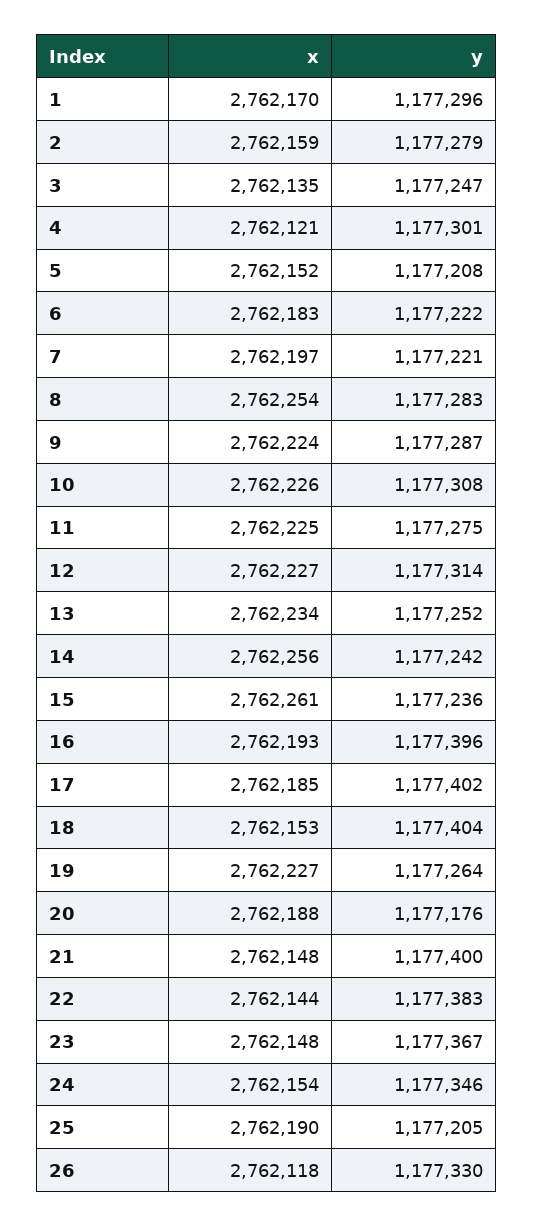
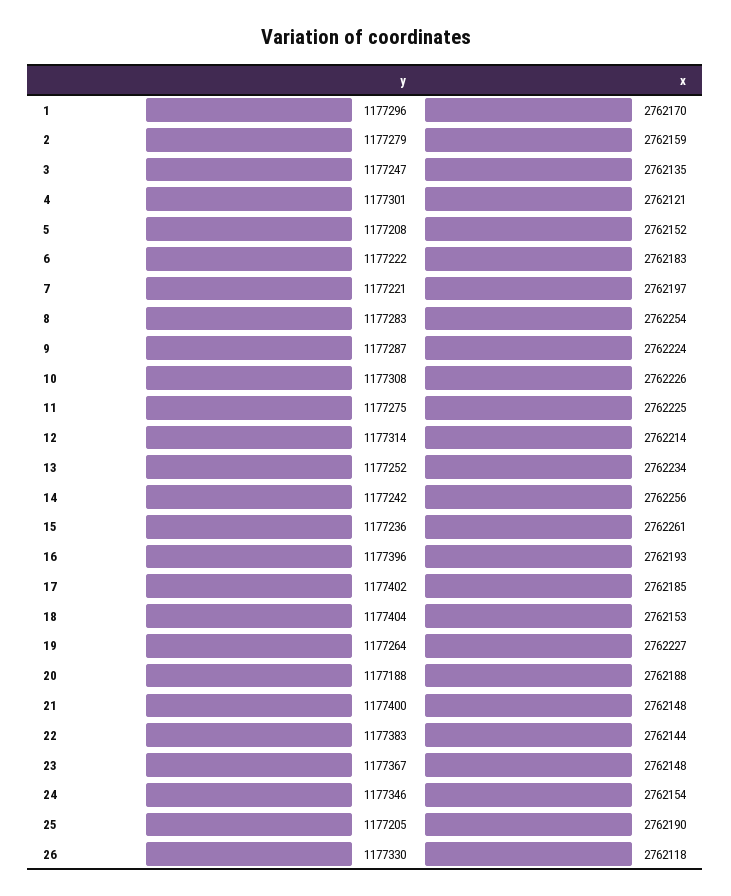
  {
    "x": {
      "1": 2762170,
      "2": 2762159,
      "3": 2762135,
      "4": 2762121,
      "5": 2762152,
      "6": 2762183,
      "7": 2762197,
      "8": 2762254,
      "9": 2762224,
      "10": 2762226,
      "11": 2762225,
-     "12": 2762227,
+     "12": 2762214,
      "13": 2762234,
      "14": 2762256,
      "15": 2762261,
      "16": 2762193,
      "17": 2762185,
      "18": 2762153,
      "19": 2762227,
      "20": 2762188,
      "21": 2762148,
      "22": 2762144,
      "23": 2762148,
      "24": 2762154,
      "25": 2762190,
      "26": 2762118
    },
    "y": {
      "1": 1177296,
      "2": 1177279,
      "3": 1177247,
      "4": 1177301,
      "5": 1177208,
      "6": 1177222,
      "7": 1177221,
      "8": 1177283,
      "9": 1177287,
      "10": 1177308,
      "11": 1177275,
      "12": 1177314,
      "13": 1177252,
      "14": 1177242,
      "15": 1177236,
      "16": 1177396,
      "17": 1177402,
      "18": 1177404,
      "19": 1177264,
-     "20": 1177176,
+     "20": 1177188,
      "21": 1177400,
      "22": 1177383,
      "23": 1177367,
      "24": 1177346,
      "25": 1177205,
      "26": 1177330
    }
  }

